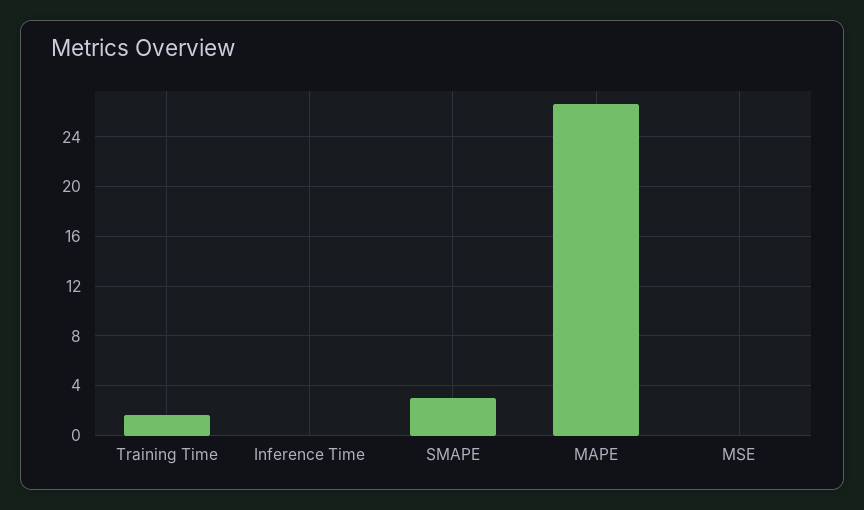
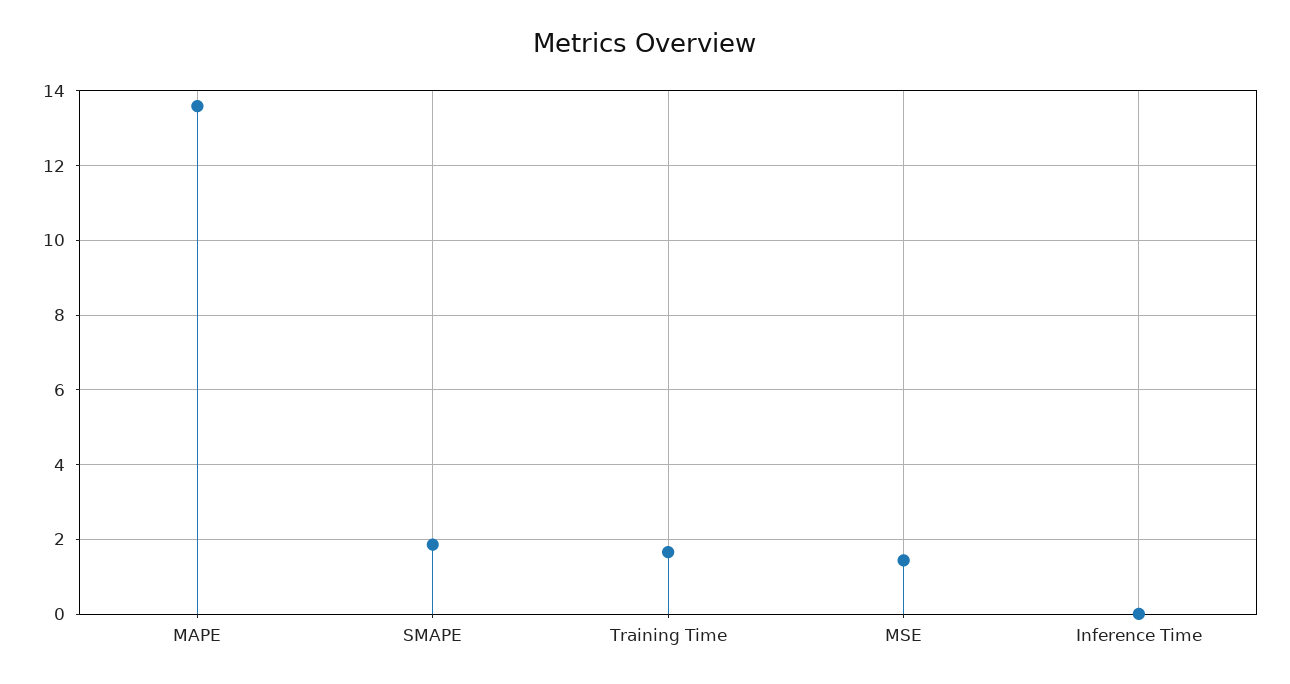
  {
    "Training Time": 1.6,
    "Inference Time": 0,
-   "SMAPE": 3,
+   "SMAPE": 1.8,
-   "MAPE": 26.5,
+   "MAPE": 13.6,
-   "MSE": 0
+   "MSE": 1.4
  }

